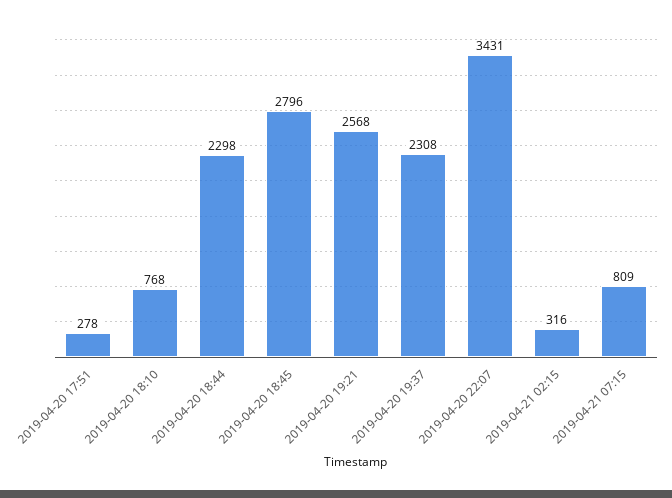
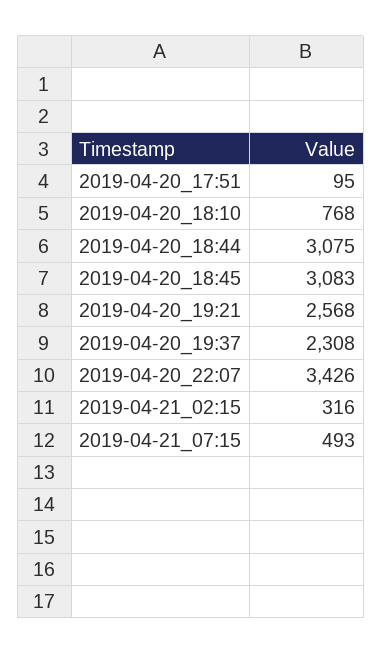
  {
-   "2019-04-20 17:51": 278,
+   "2019-04-20 17:51": 95,
    "2019-04-20 18:10": 768,
-   "2019-04-20 18:44": 2298,
+   "2019-04-20 18:44": 3075,
-   "2019-04-20 18:45": 2796,
+   "2019-04-20 18:45": 3083,
    "2019-04-20 19:21": 2568,
    "2019-04-20 19:37": 2308,
-   "2019-04-20 22:07": 3431,
+   "2019-04-20 22:07": 3426,
    "2019-04-21 02:15": 316,
-   "2019-04-21 07:15": 809
+   "2019-04-21 07:15": 493
  }

